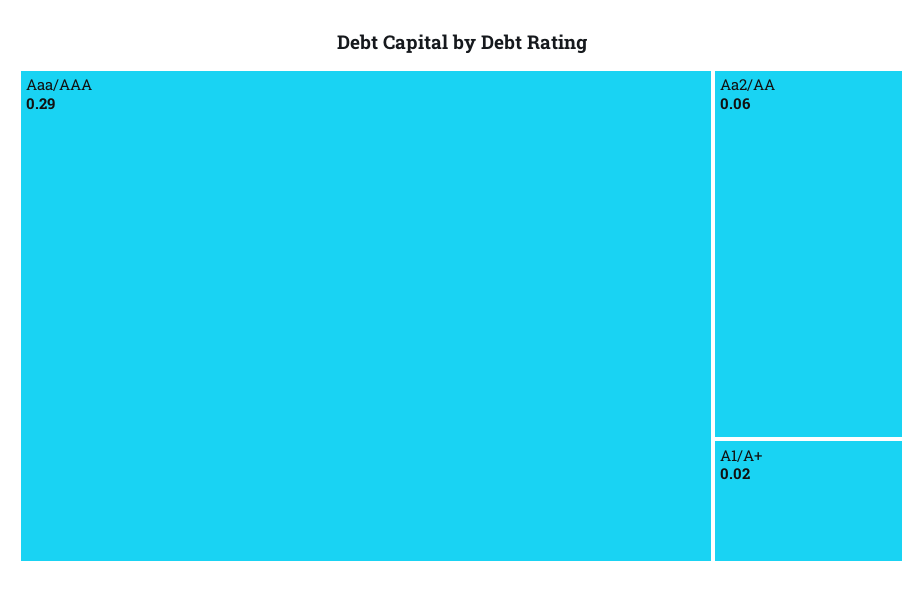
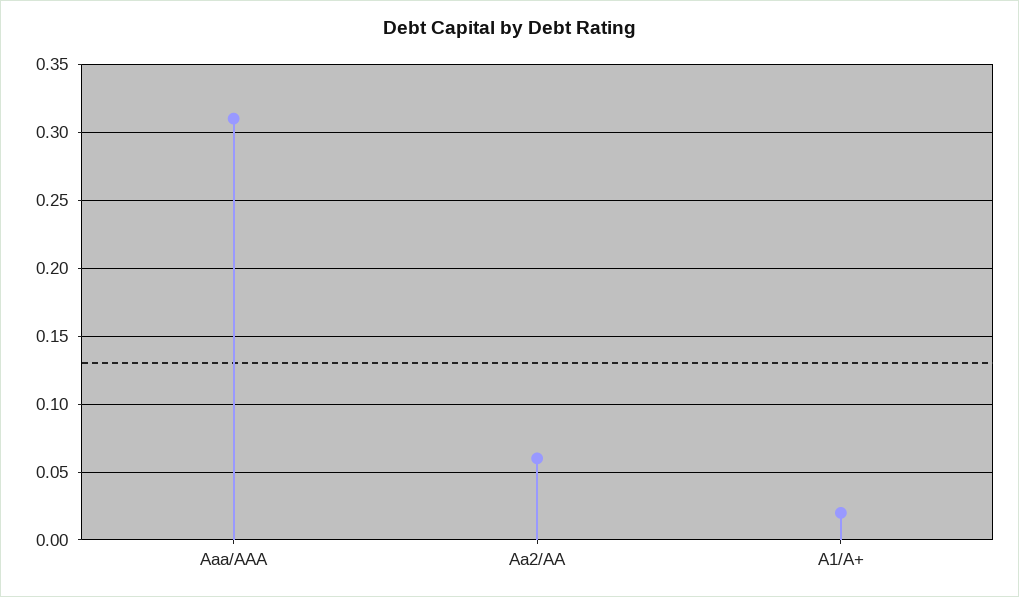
  {
-   "Aaa/AAA": 0.29,
+   "Aaa/AAA": 0.31,
    "Aa2/AA": 0.06,
    "A1/A+": 0.02
  }

